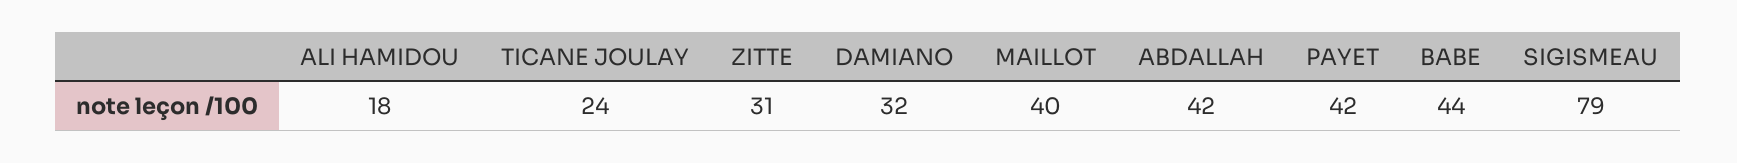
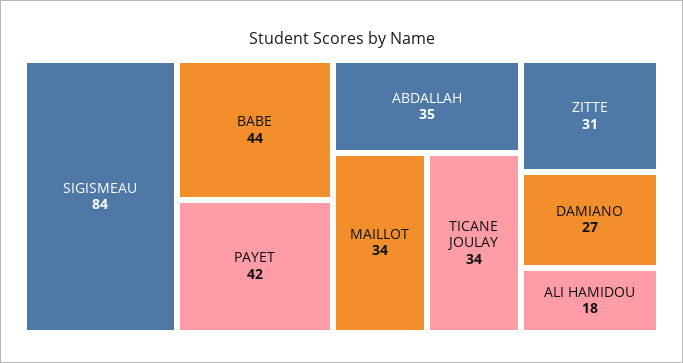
  {
    "ALI HAMIDOU": 18,
-   "TICANE JOULAY": 24,
+   "TICANE JOULAY": 34,
    "ZITTE": 31,
-   "DAMIANO": 32,
+   "DAMIANO": 27,
-   "MAILLOT": 40,
+   "MAILLOT": 34,
-   "ABDALLAH": 42,
+   "ABDALLAH": 35,
    "PAYET": 42,
    "BABE": 44,
-   "SIGISMEAU": 79
+   "SIGISMEAU": 84
  }

